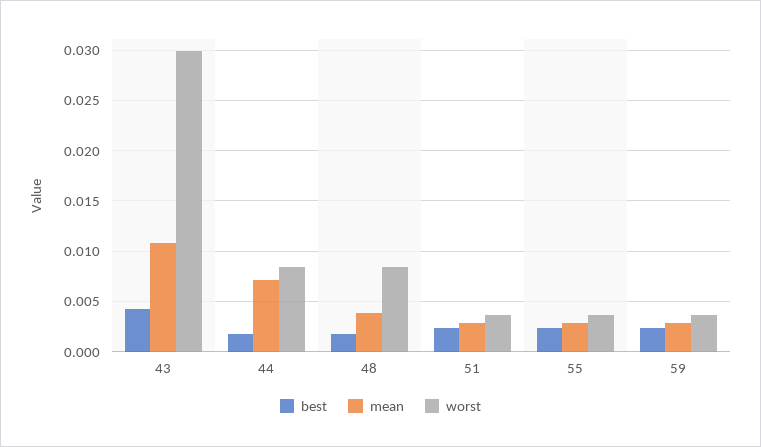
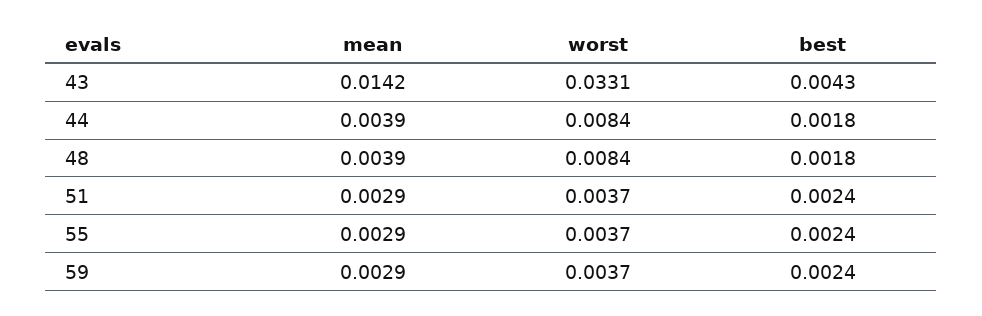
  {
    "best": {
      "43": 0.0043,
      "44": 0.0018,
      "48": 0.0018,
      "51": 0.0024,
      "55": 0.0024,
      "59": 0.0024
    },
    "mean": {
-     "43": 0.011,
+     "43": 0.0142,
-     "44": 0.007,
+     "44": 0.0039,
      "48": 0.0039,
      "51": 0.0029,
      "55": 0.0029,
      "59": 0.0029
    },
    "worst": {
-     "43": 0.03,
+     "43": 0.0331,
      "44": 0.0084,
      "48": 0.0084,
      "51": 0.0037,
      "55": 0.0037,
      "59": 0.0037
    }
  }

